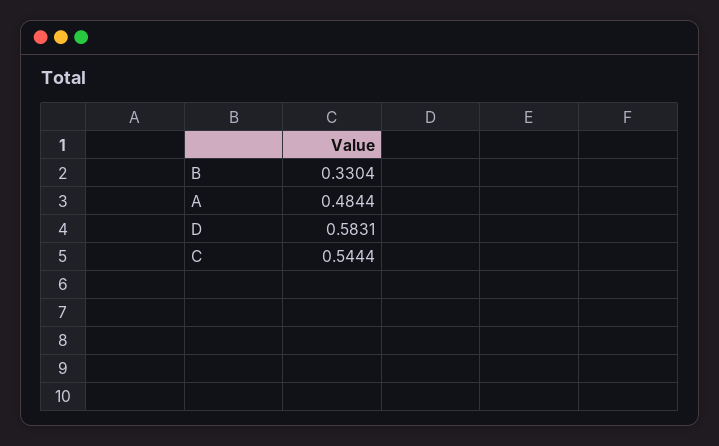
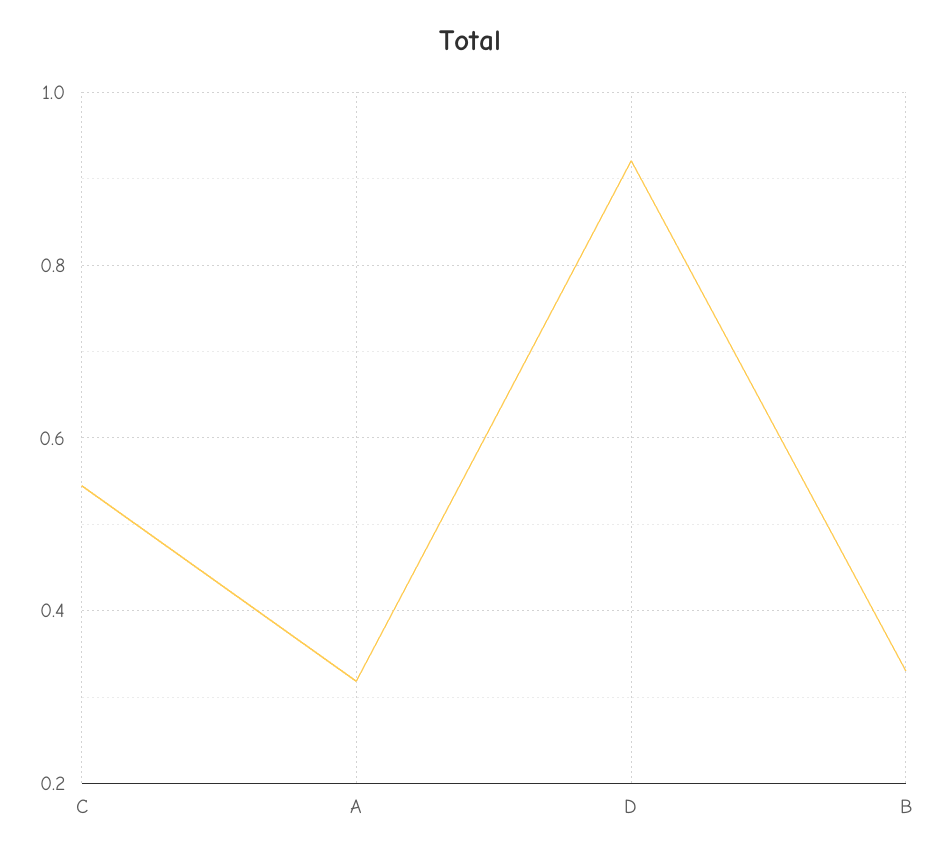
  {
    "B": 0.3304,
-   "A": 0.4844,
+   "A": 0.32,
-   "D": 0.5831,
+   "D": 0.92,
    "C": 0.5444
  }

